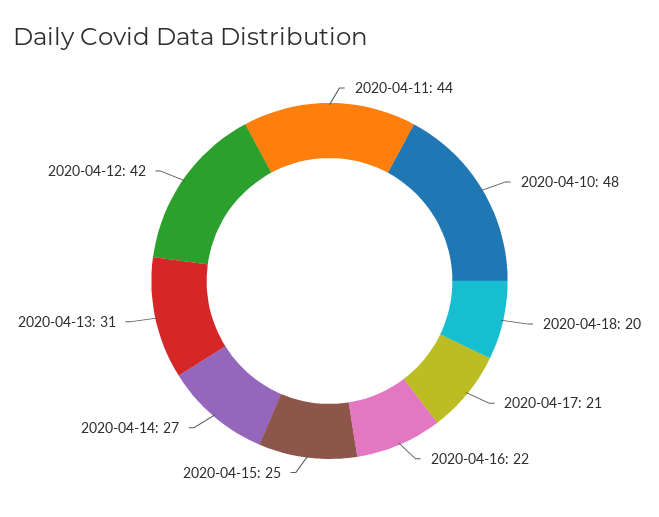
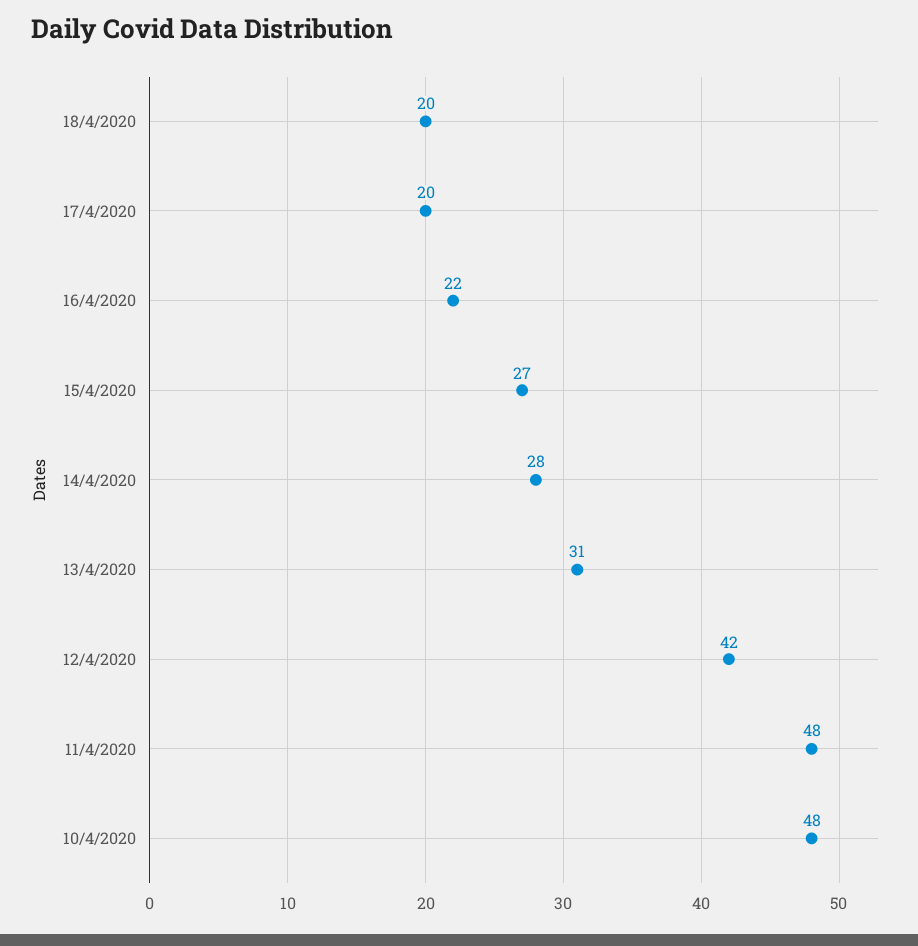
  {
-   "2020-04-11": 44,
+   "2020-04-11": 48,
    "2020-04-10": 48,
    "2020-04-18": 20,
-   "2020-04-17": 21,
+   "2020-04-17": 20,
    "2020-04-16": 22,
-   "2020-04-15": 25,
+   "2020-04-15": 27,
-   "2020-04-14": 27,
+   "2020-04-14": 28,
    "2020-04-13": 31,
    "2020-04-12": 42
  }

